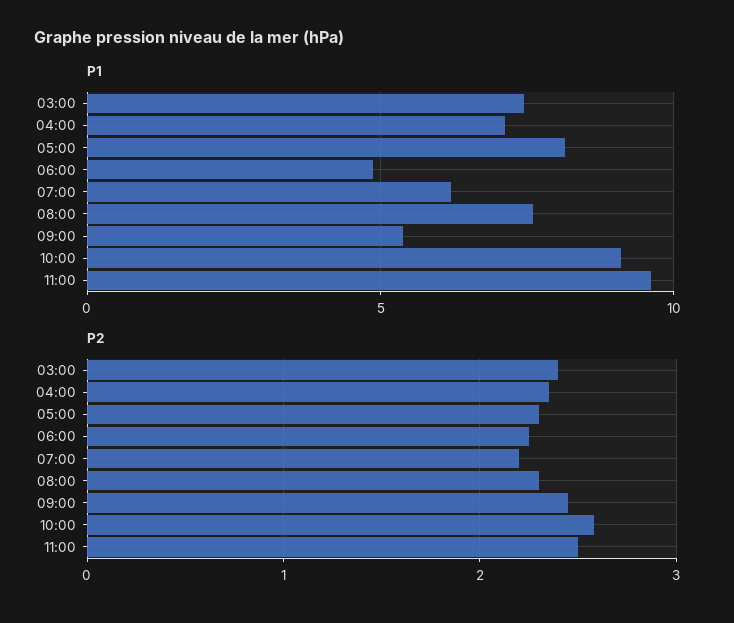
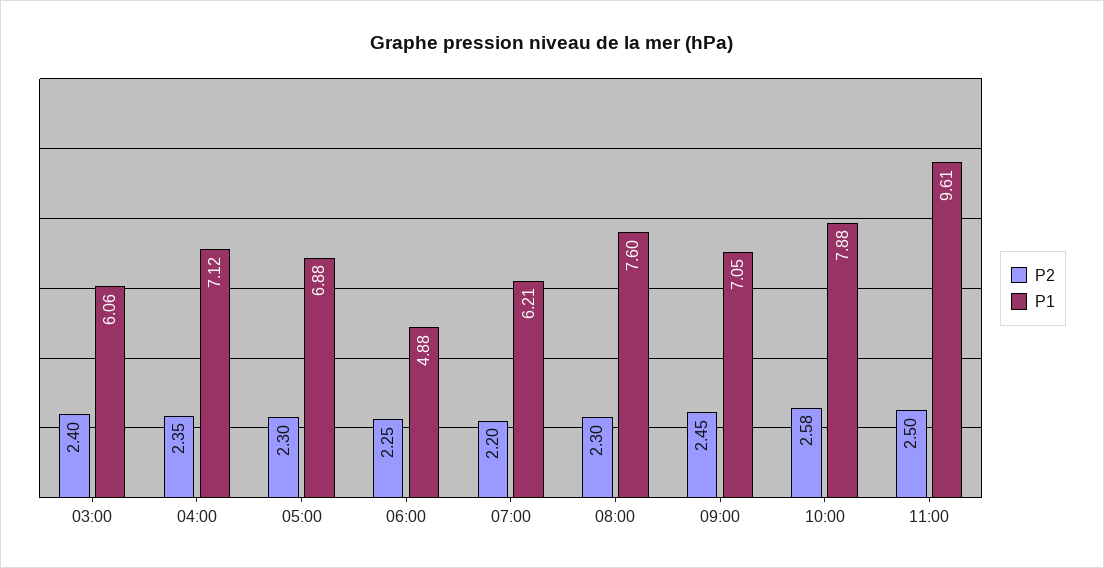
  {
    "P1": {
-     "03:00": 7.5,
+     "03:00": 6.06,
      "04:00": 7.12,
-     "05:00": 8,
+     "05:00": 6.88,
      "06:00": 4.88,
      "07:00": 6.21,
      "08:00": 7.6,
-     "09:00": 5.5,
+     "09:00": 7.05,
-     "10:00": 9,
+     "10:00": 7.88,
      "11:00": 9.61
    },
    "P2": {
      "03:00": 2.4,
      "04:00": 2.35,
      "05:00": 2.3,
      "06:00": 2.25,
      "07:00": 2.2,
      "08:00": 2.3,
      "09:00": 2.45,
      "10:00": 2.58,
      "11:00": 2.5
    }
  }

